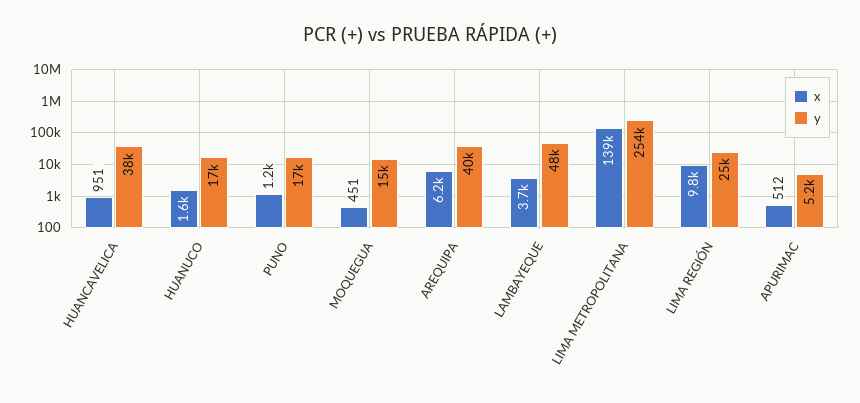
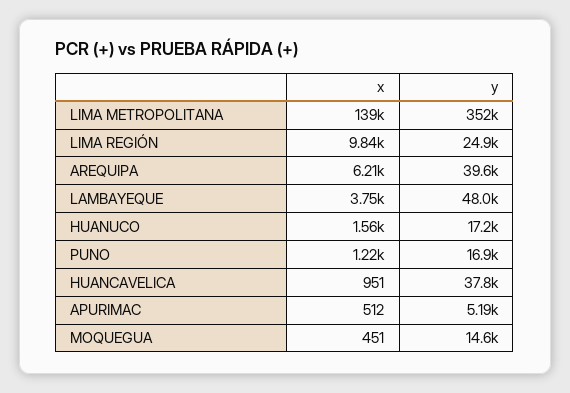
  {
    "x": {
      "HUANCAVELICA": 951,
      "HUANUCO": 1560,
      "PUNO": 1220,
      "MOQUEGUA": 451,
      "AREQUIPA": 6210,
      "LAMBAYEQUE": 3750,
      "LIMA METROPOLITANA": 139000,
      "LIMA REGIÓN": 9840,
      "APURIMAC": 512
    },
    "y": {
      "HUANCAVELICA": 37800,
      "HUANUCO": 17200,
      "PUNO": 16900,
      "MOQUEGUA": 14600,
      "AREQUIPA": 39600,
      "LAMBAYEQUE": 48000,
-     "LIMA METROPOLITANA": 254000,
+     "LIMA METROPOLITANA": 352000,
      "LIMA REGIÓN": 24900,
      "APURIMAC": 5190
    }
  }

